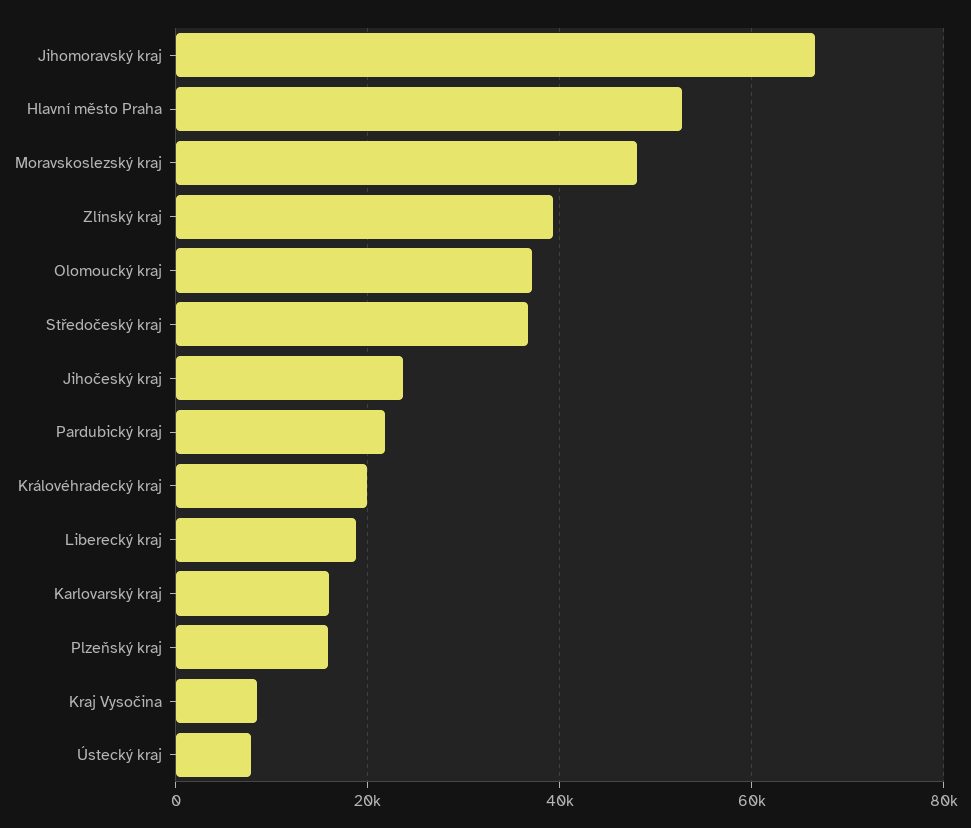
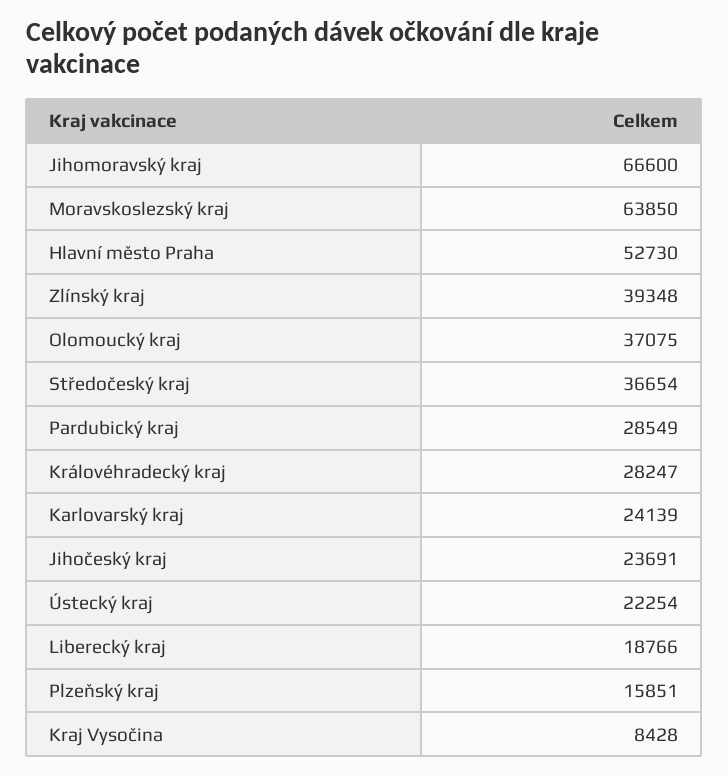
  {
    "Jihomoravský kraj": 66600,
    "Hlavní město Praha": 52730,
-   "Moravskoslezský kraj": 48000,
+   "Moravskoslezský kraj": 63850,
    "Zlínský kraj": 39348,
    "Olomoucký kraj": 37075,
    "Středočeský kraj": 36654,
    "Jihočeský kraj": 23691,
-   "Pardubický kraj": 22000,
+   "Pardubický kraj": 28549,
-   "Královéhradecký kraj": 20000,
+   "Královéhradecký kraj": 28247,
    "Liberecký kraj": 18766,
-   "Karlovarský kraj": 16000,
+   "Karlovarský kraj": 24139,
    "Plzeňský kraj": 15851,
    "Kraj Vysočina": 8428,
-   "Ústecký kraj": 8000
+   "Ústecký kraj": 22254
  }

